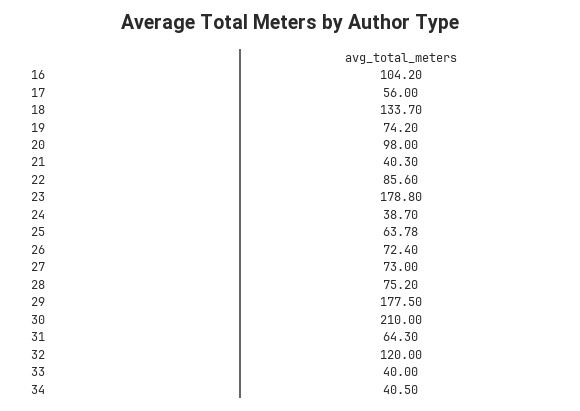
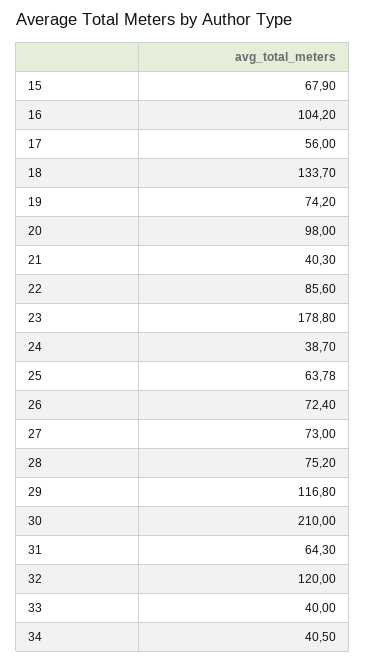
  {
    "16": 104.2,
    "17": 56,
    "18": 133.7,
    "19": 74.2,
    "20": 98,
    "21": 40.3,
    "22": 85.6,
    "23": 178.8,
    "24": 38.7,
    "25": 63.78,
    "26": 72.4,
    "27": 73,
    "28": 75.2,
-   "29": 177.5,
+   "29": 116.8,
    "30": 210,
    "31": 64.3,
    "32": 120,
    "33": 40,
-   "34": 40.5
+   "34": 40.5,
+   "15": 67.9
  }

